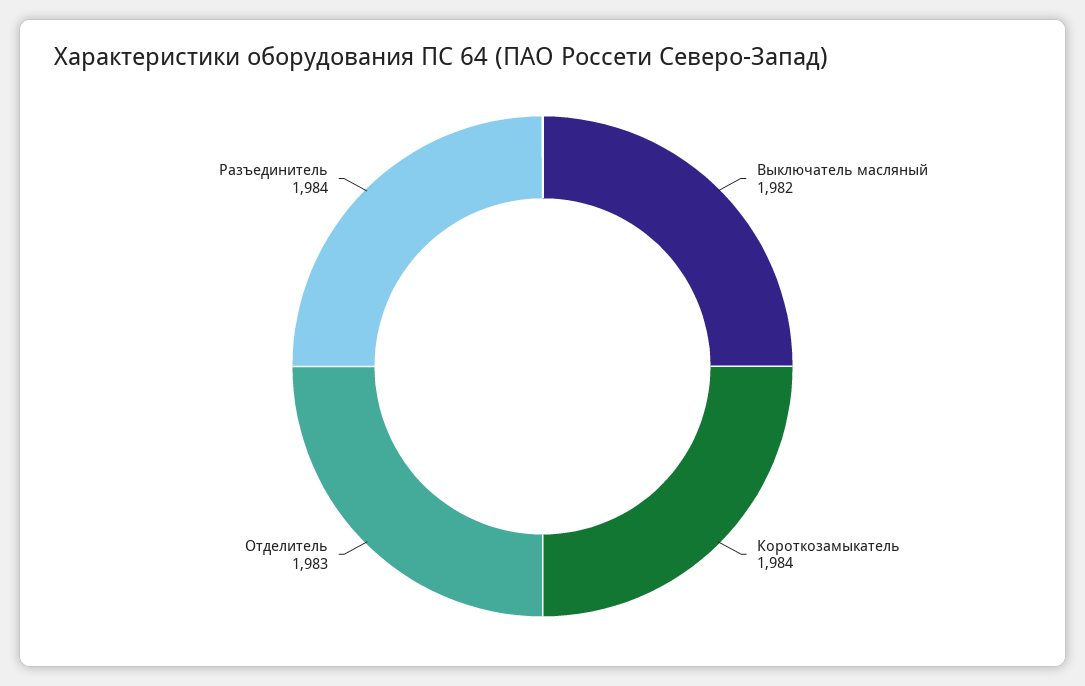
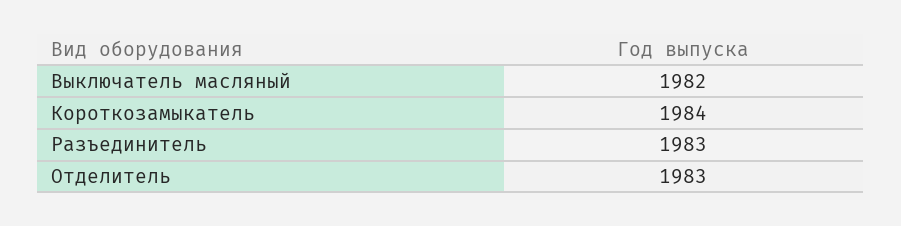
  {
    "Выключатель масляный": 1982,
    "Короткозамыкатель": 1984,
    "Отделитель": 1983,
-   "Разъединитель": 1984
+   "Разъединитель": 1983
  }

